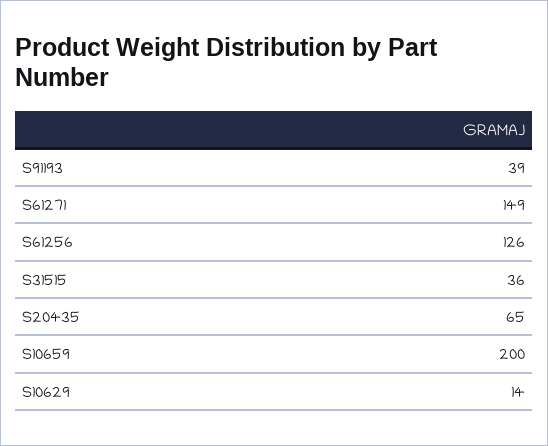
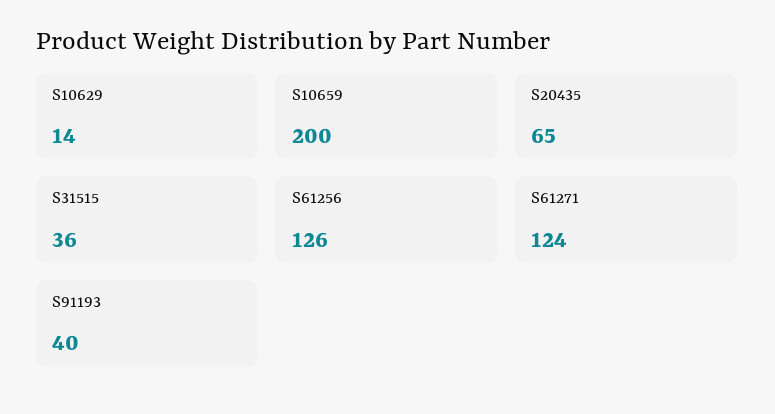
  {
-   "S91193": 39,
+   "S91193": 40,
-   "S61271": 149,
+   "S61271": 124,
    "S61256": 126,
    "S31515": 36,
    "S20435": 65,
    "S10659": 200,
    "S10629": 14
  }

